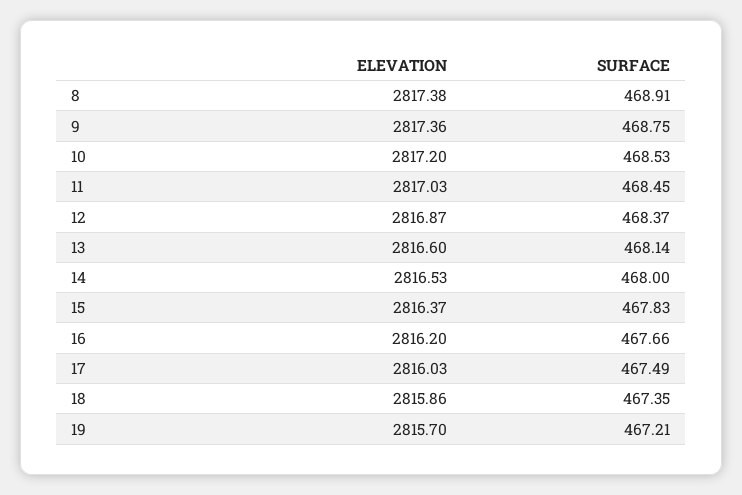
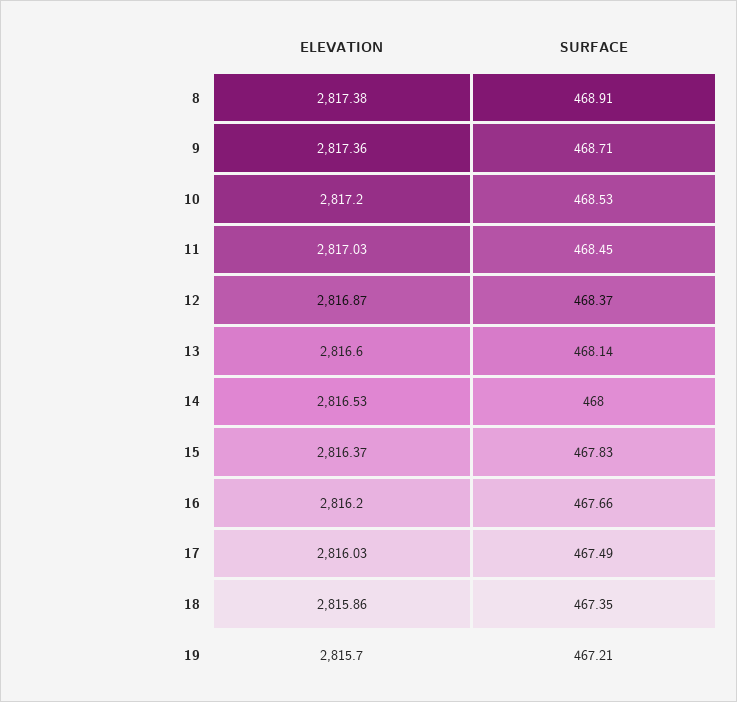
  {
    "ELEVATION": {
      "8": 2817.38,
      "9": 2817.36,
      "10": 2817.2,
      "11": 2817.03,
      "12": 2816.87,
      "13": 2816.6,
      "14": 2816.53,
      "15": 2816.37,
      "16": 2816.2,
      "17": 2816.03,
      "18": 2815.86,
      "19": 2815.7
    },
    "SURFACE": {
      "8": 468.91,
-     "9": 468.75,
+     "9": 468.71,
      "10": 468.53,
      "11": 468.45,
      "12": 468.37,
      "13": 468.14,
      "14": 468,
      "15": 467.83,
      "16": 467.66,
      "17": 467.49,
      "18": 467.35,
      "19": 467.21
    }
  }

